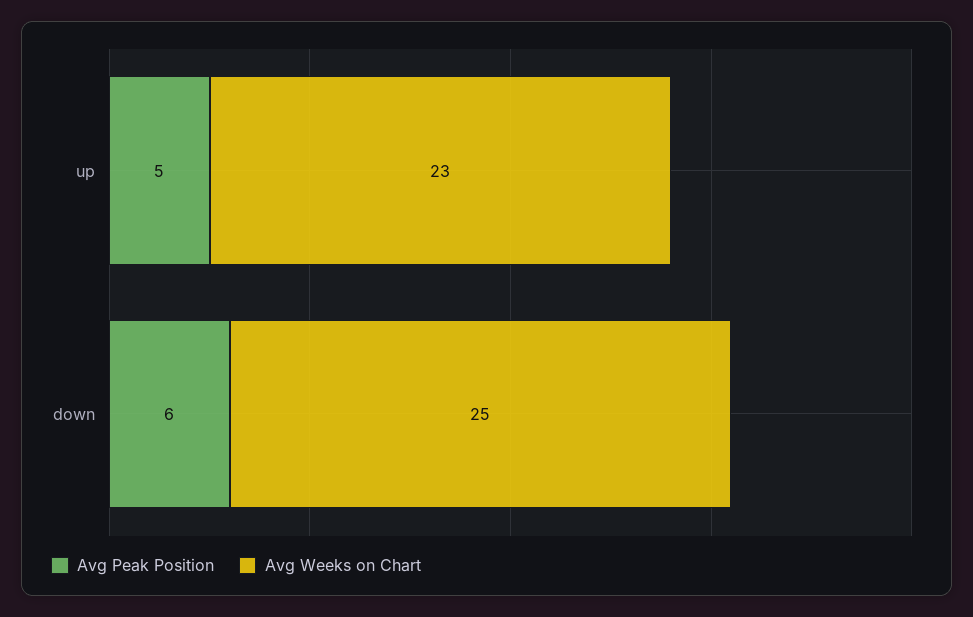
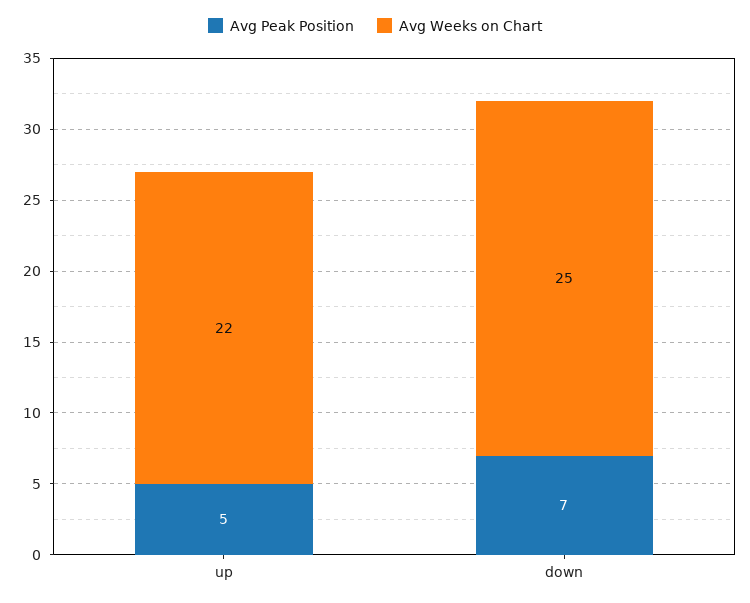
  {
    "Avg Peak Position": {
      "up": 5,
-     "down": 6
+     "down": 7
    },
    "Avg Weeks on Chart": {
-     "up": 23,
+     "up": 22,
      "down": 25
    }
  }

